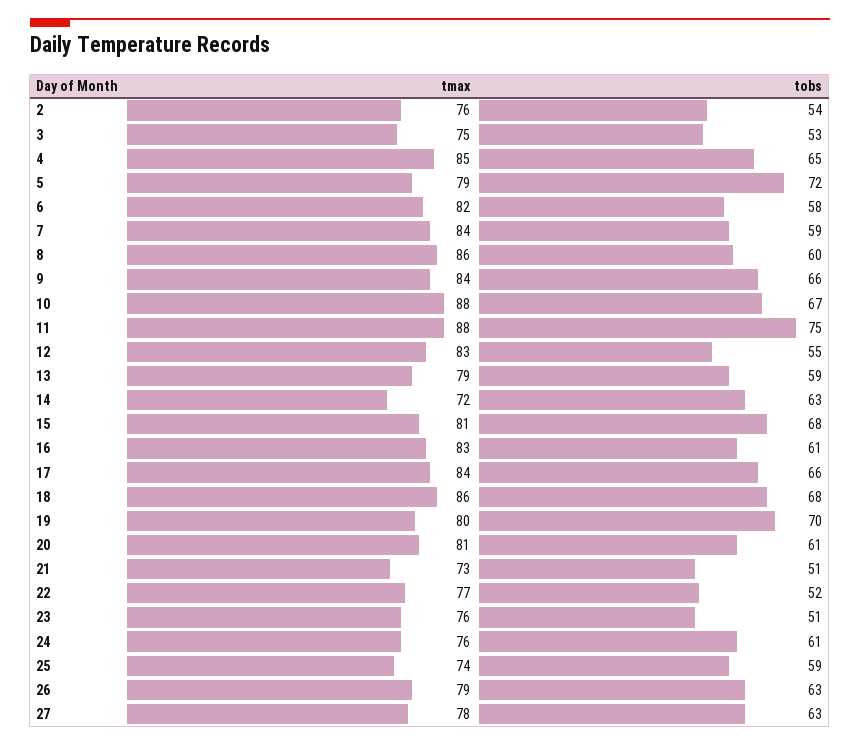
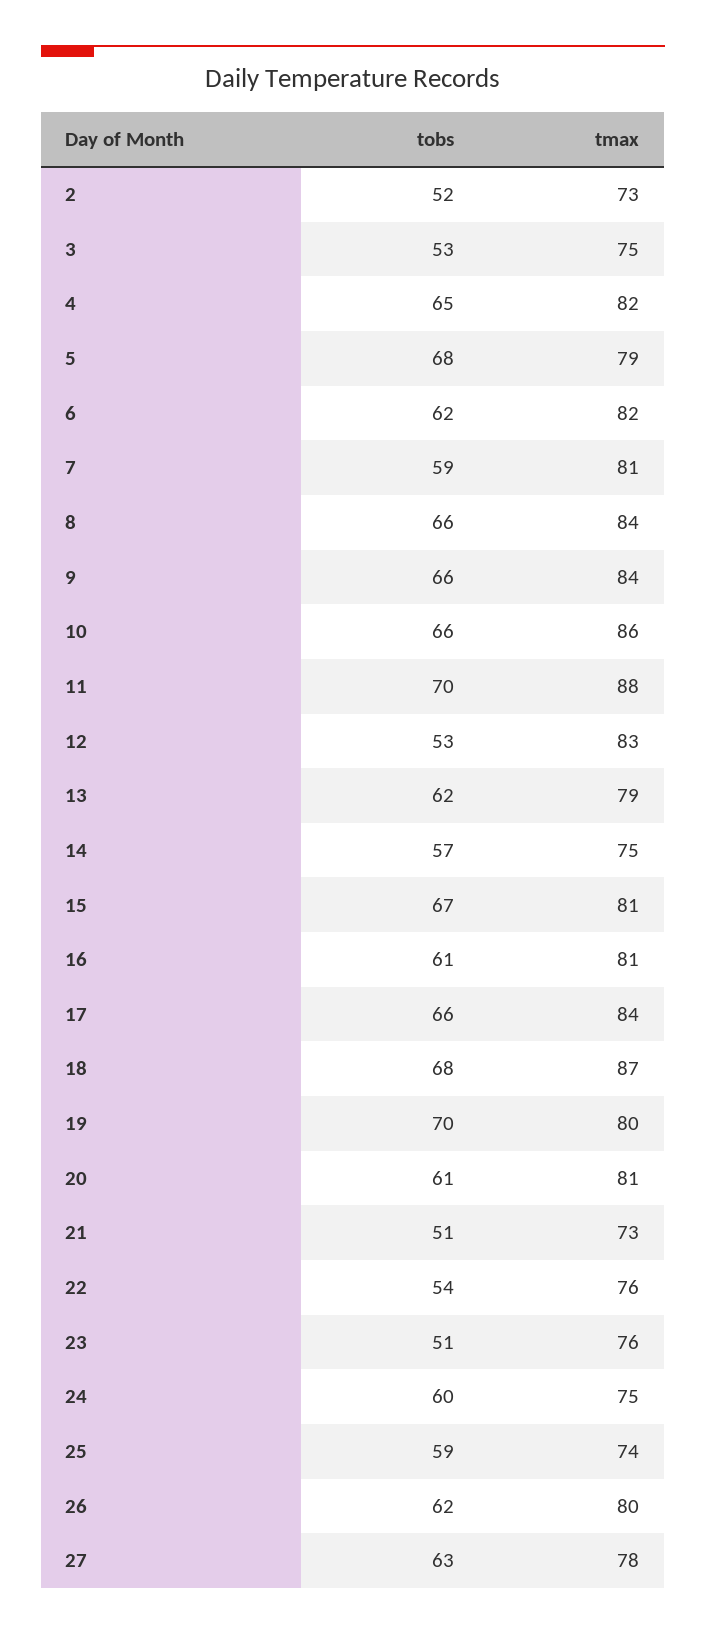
  {
    "tmax": {
-     "2": 76,
+     "2": 73,
      "3": 75,
-     "4": 85,
+     "4": 82,
      "5": 79,
      "6": 82,
-     "7": 84,
+     "7": 81,
-     "8": 86,
+     "8": 84,
      "9": 84,
-     "10": 88,
+     "10": 86,
      "11": 88,
      "12": 83,
      "13": 79,
-     "14": 72,
+     "14": 75,
      "15": 81,
-     "16": 83,
+     "16": 81,
      "17": 84,
-     "18": 86,
+     "18": 87,
      "19": 80,
      "20": 81,
      "21": 73,
-     "22": 77,
+     "22": 76,
      "23": 76,
-     "24": 76,
+     "24": 75,
      "25": 74,
-     "26": 79,
+     "26": 80,
      "27": 78
    },
    "tobs": {
-     "2": 54,
+     "2": 52,
      "3": 53,
      "4": 65,
-     "5": 72,
+     "5": 68,
-     "6": 58,
+     "6": 62,
      "7": 59,
-     "8": 60,
+     "8": 66,
      "9": 66,
-     "10": 67,
+     "10": 66,
-     "11": 75,
+     "11": 70,
-     "12": 55,
+     "12": 53,
-     "13": 59,
+     "13": 62,
-     "14": 63,
+     "14": 57,
-     "15": 68,
+     "15": 67,
      "16": 61,
      "17": 66,
      "18": 68,
      "19": 70,
      "20": 61,
      "21": 51,
-     "22": 52,
+     "22": 54,
      "23": 51,
-     "24": 61,
+     "24": 60,
      "25": 59,
-     "26": 63,
+     "26": 62,
      "27": 63
    }
  }

